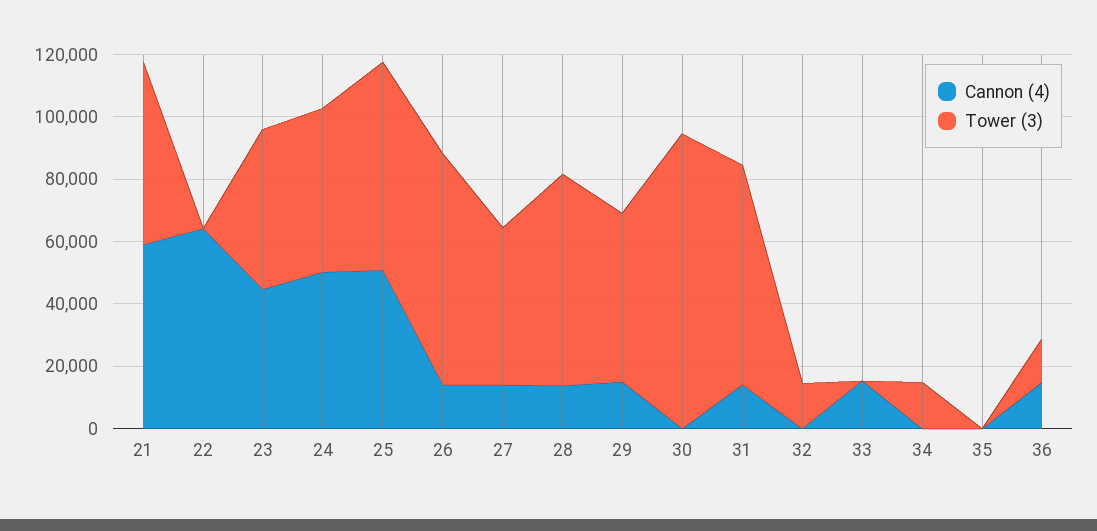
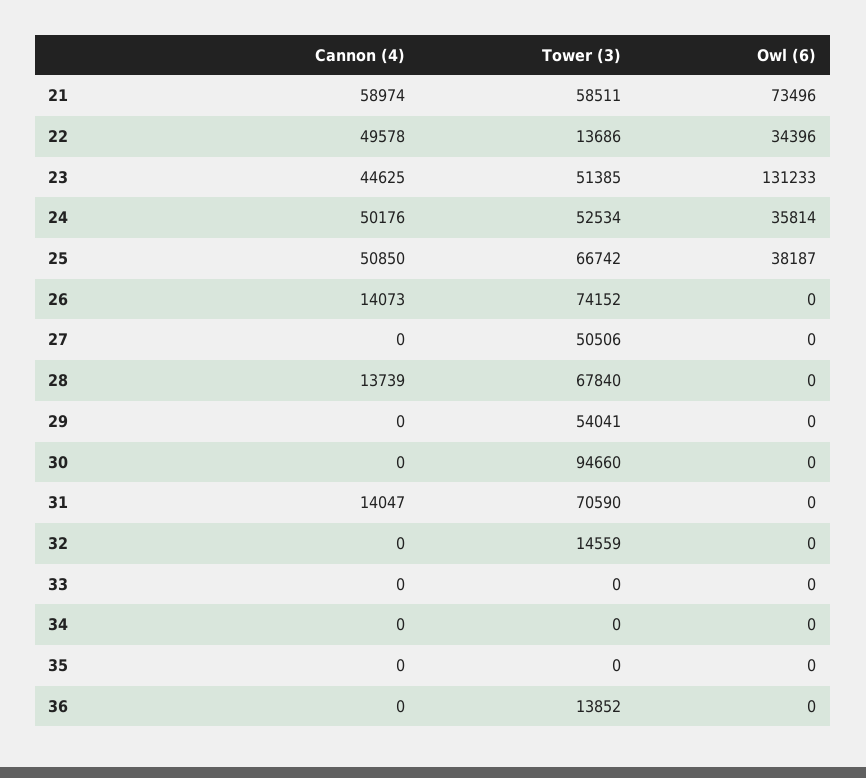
  {
    "Cannon (4)": {
      "21": 58974,
-     "22": 65000,
+     "22": 49578,
      "23": 44625,
      "24": 50176,
      "25": 50850,
      "26": 14073,
-     "27": 15000,
+     "27": 0,
      "28": 13739,
-     "29": 15000,
+     "29": 0,
      "30": 0,
      "31": 14047,
      "32": 0,
-     "33": 15000,
+     "33": 0,
      "34": 0,
      "35": 0,
-     "36": 15000
+     "36": 0
    },
    "Tower (3)": {
      "21": 58511,
-     "22": 0,
+     "22": 13686,
      "23": 51385,
      "24": 52534,
      "25": 66742,
      "26": 74152,
      "27": 50506,
      "28": 67840,
      "29": 54041,
      "30": 94660,
      "31": 70590,
      "32": 14559,
      "33": 0,
-     "34": 15000,
+     "34": 0,
      "35": 0,
      "36": 13852
-   }
+   },
+   "Owl (6)": {
+     "21": 73496,
+     "22": 34396,
+     "23": 131233,
+     "24": 35814,
+     "25": 38187,
+     "26": 0,
+     "27": 0,
+     "28": 0,
+     "29": 0,
+     "30": 0,
+     "31": 0,
+     "32": 0,
+     "33": 0,
+     "34": 0,
+     "35": 0,
+     "36": 0
+   }
  }

